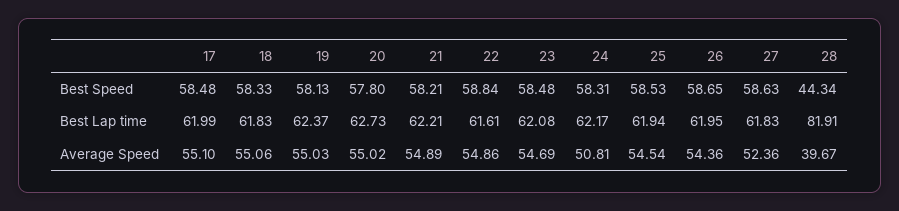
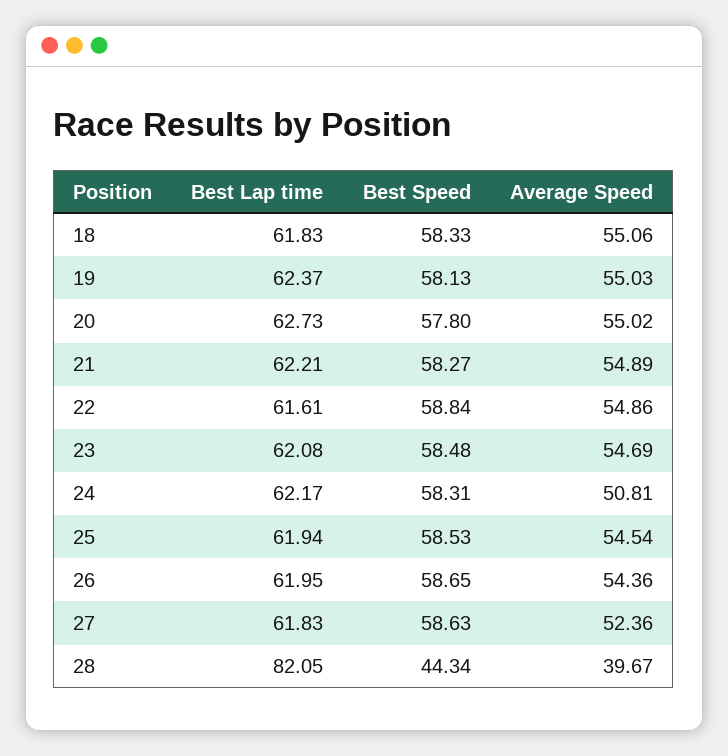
  {
-   "17": {
-     "Best Speed": 58.48,
-     "Best Lap time": 61.99,
-     "Average Speed": 55.1
-   },
    "18": {
      "Best Speed": 58.33,
      "Best Lap time": 61.83,
      "Average Speed": 55.06
    },
    "19": {
      "Best Speed": 58.13,
      "Best Lap time": 62.37,
      "Average Speed": 55.03
    },
    "20": {
      "Best Speed": 57.8,
      "Best Lap time": 62.73,
      "Average Speed": 55.02
    },
    "21": {
-     "Best Speed": 58.21,
+     "Best Speed": 58.27,
      "Best Lap time": 62.21,
      "Average Speed": 54.89
    },
    "22": {
      "Best Speed": 58.84,
      "Best Lap time": 61.61,
      "Average Speed": 54.86
    },
    "23": {
      "Best Speed": 58.48,
      "Best Lap time": 62.08,
      "Average Speed": 54.69
    },
    "24": {
      "Best Speed": 58.31,
      "Best Lap time": 62.17,
      "Average Speed": 50.81
    },
    "25": {
      "Best Speed": 58.53,
      "Best Lap time": 61.94,
      "Average Speed": 54.54
    },
    "26": {
      "Best Speed": 58.65,
      "Best Lap time": 61.95,
      "Average Speed": 54.36
    },
    "27": {
      "Best Speed": 58.63,
      "Best Lap time": 61.83,
      "Average Speed": 52.36
    },
    "28": {
      "Best Speed": 44.34,
-     "Best Lap time": 81.91,
+     "Best Lap time": 82.05,
      "Average Speed": 39.67
    }
  }

